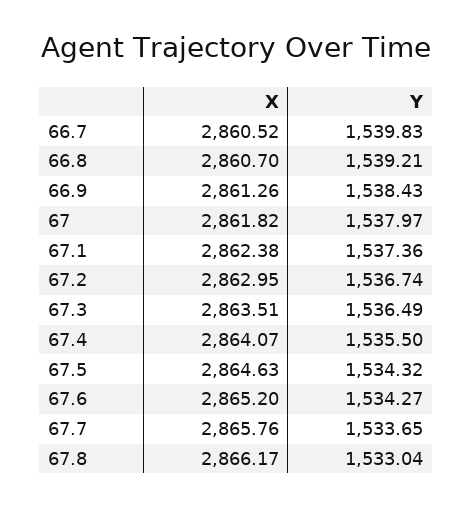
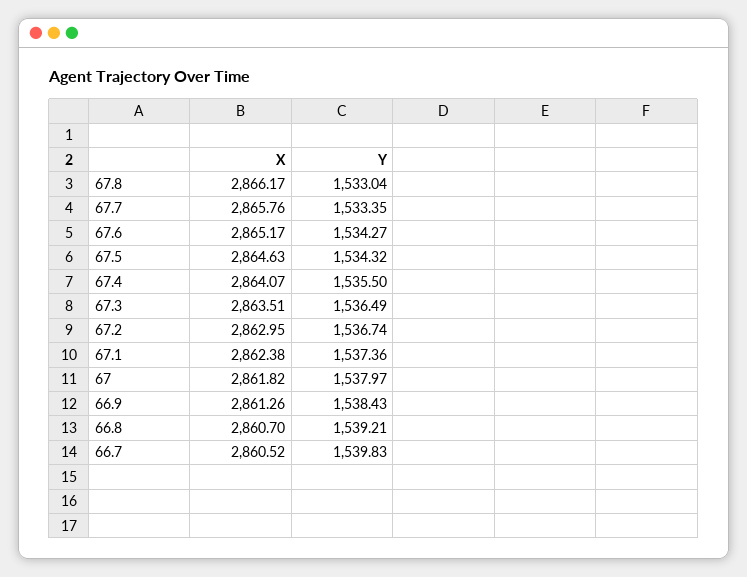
  {
    "X": {
      "66.7": 2860.52,
      "66.8": 2860.7,
      "66.9": 2861.26,
      "67": 2861.82,
      "67.1": 2862.38,
      "67.2": 2862.95,
      "67.3": 2863.51,
      "67.4": 2864.07,
      "67.5": 2864.63,
-     "67.6": 2865.2,
+     "67.6": 2865.17,
      "67.7": 2865.76,
      "67.8": 2866.17
    },
    "Y": {
      "66.7": 1539.83,
      "66.8": 1539.21,
      "66.9": 1538.43,
      "67": 1537.97,
      "67.1": 1537.36,
      "67.2": 1536.74,
      "67.3": 1536.49,
      "67.4": 1535.5,
      "67.5": 1534.32,
      "67.6": 1534.27,
-     "67.7": 1533.65,
+     "67.7": 1533.35,
      "67.8": 1533.04
    }
  }

